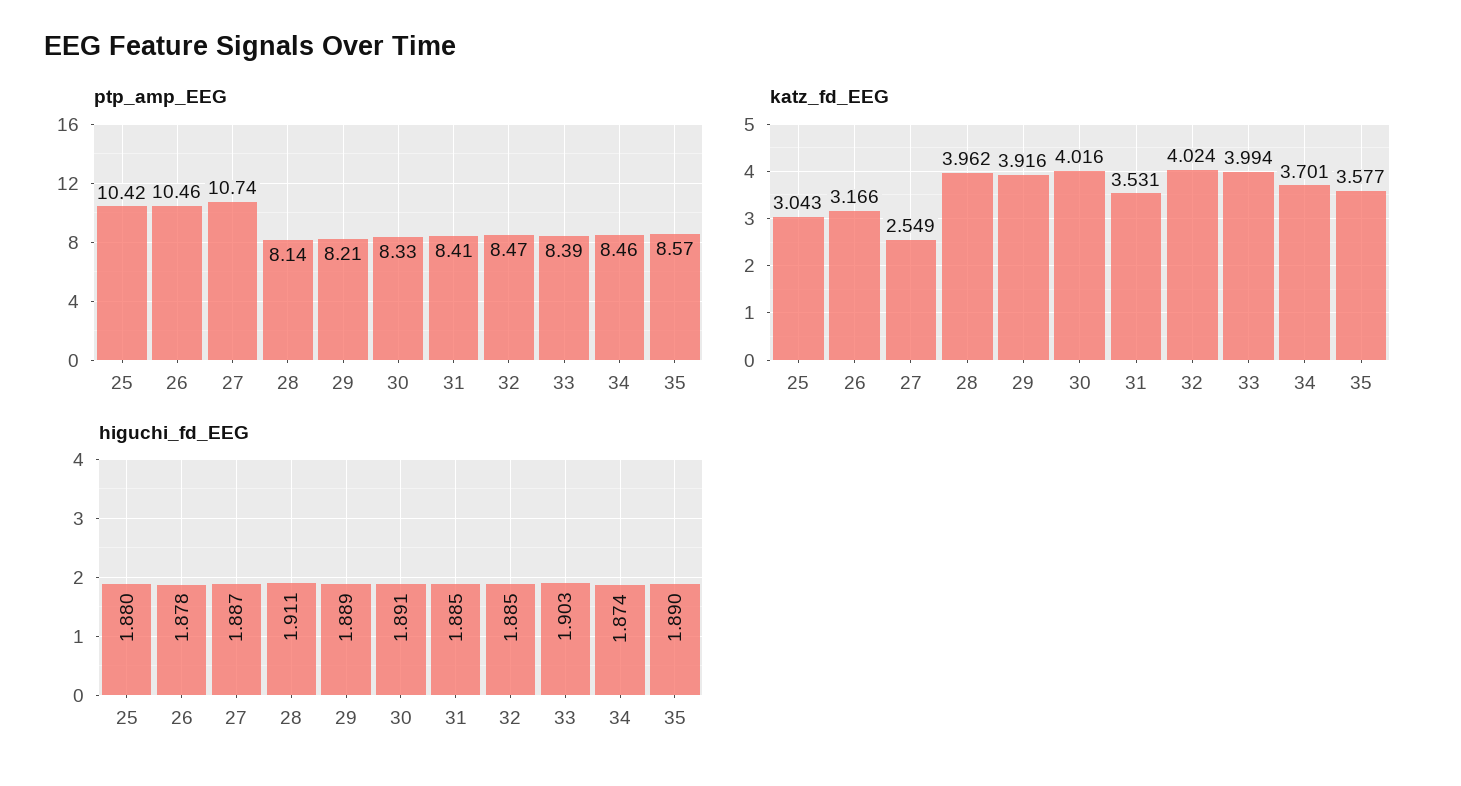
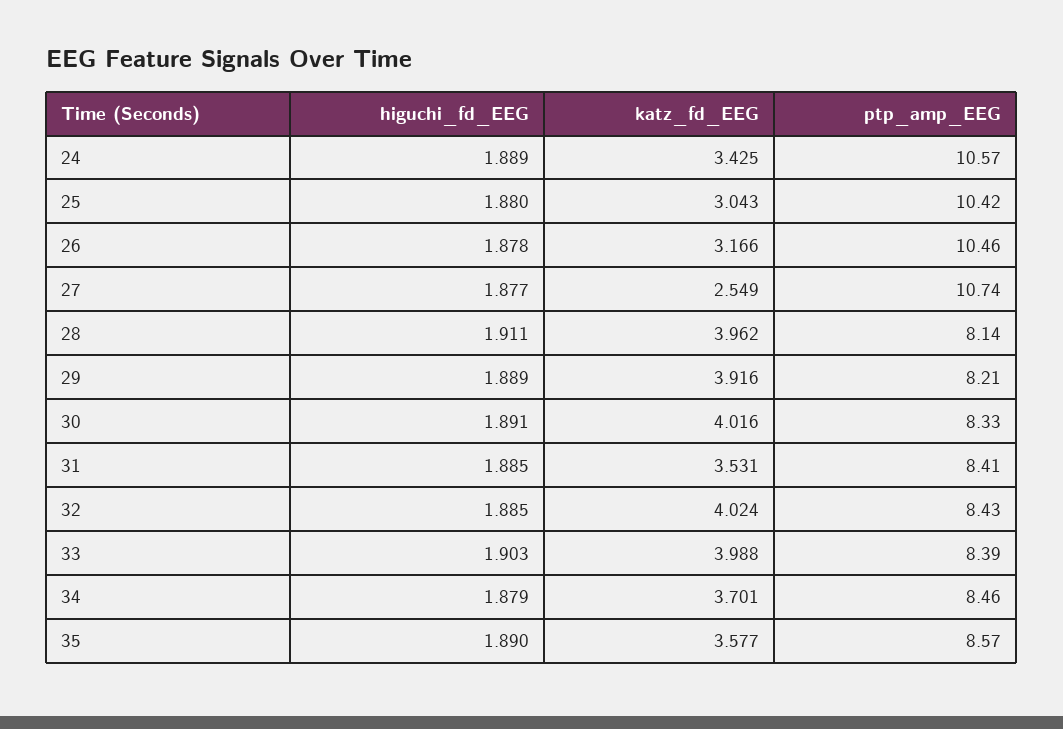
  {
    "ptp_amp_EEG": {
      "25": 10.42,
      "26": 10.46,
      "27": 10.74,
      "28": 8.14,
      "29": 8.21,
      "30": 8.33,
      "31": 8.41,
-     "32": 8.47,
+     "32": 8.43,
      "33": 8.39,
      "34": 8.46,
-     "35": 8.57
+     "35": 8.57,
+     "24": 10.57
    },
    "katz_fd_EEG": {
      "25": 3.043,
      "26": 3.166,
      "27": 2.549,
      "28": 3.962,
      "29": 3.916,
      "30": 4.016,
      "31": 3.531,
      "32": 4.024,
-     "33": 3.994,
+     "33": 3.988,
      "34": 3.701,
-     "35": 3.577
+     "35": 3.577,
+     "24": 3.425
    },
    "higuchi_fd_EEG": {
      "25": 1.88,
      "26": 1.878,
-     "27": 1.887,
+     "27": 1.877,
      "28": 1.911,
      "29": 1.889,
      "30": 1.891,
      "31": 1.885,
      "32": 1.885,
      "33": 1.903,
-     "34": 1.874,
+     "34": 1.879,
-     "35": 1.89
+     "35": 1.89,
+     "24": 1.889
    }
  }

